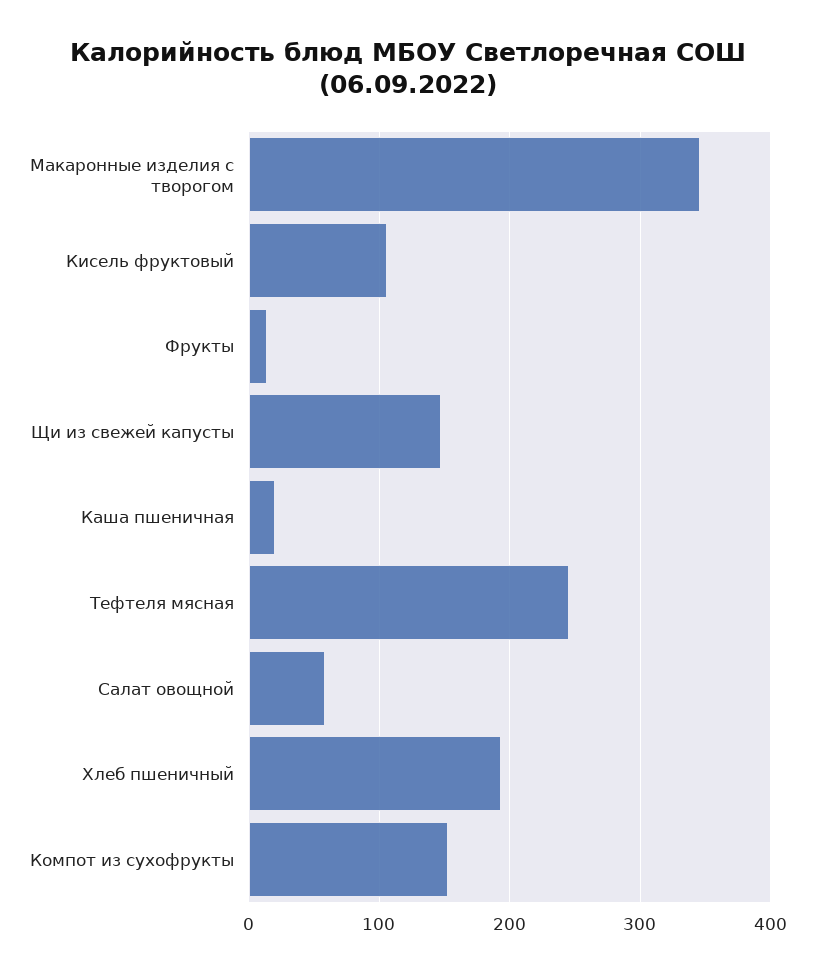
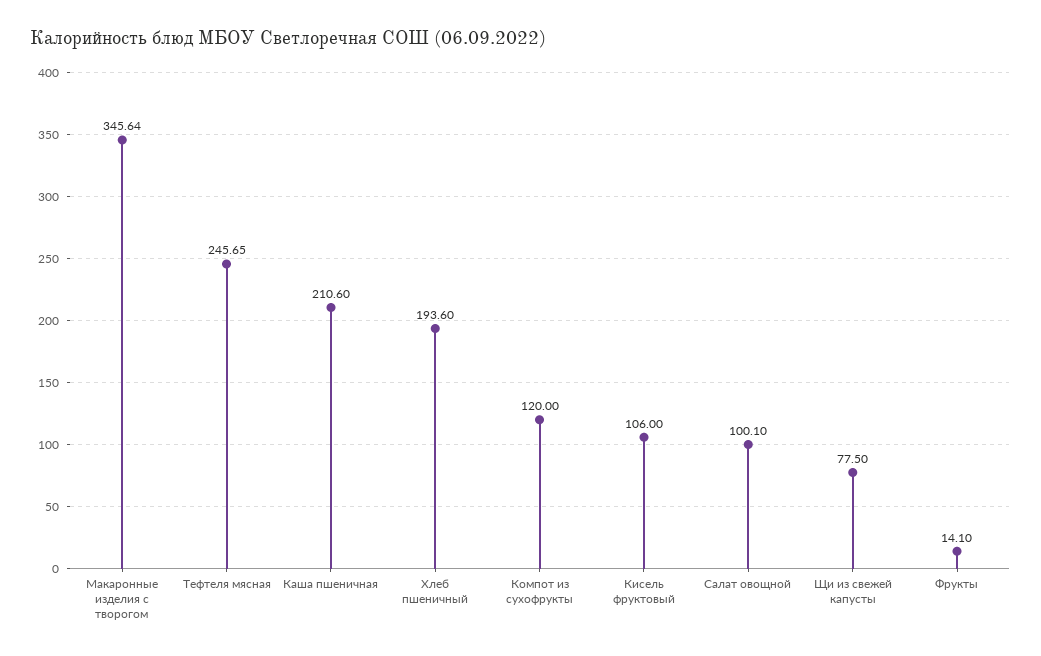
  {
    "Макаронные изделия с творогом": 345.64,
    "Кисель фруктовый": 106,
    "Фрукты": 14.1,
-   "Щи из свежей капусты": 150,
+   "Щи из свежей капусты": 77.5,
-   "Каша пшеничная": 20,
+   "Каша пшеничная": 210.6,
    "Тефтеля мясная": 245.65,
-   "Салат овощной": 60,
+   "Салат овощной": 100.1,
    "Хлеб пшеничный": 193.6,
-   "Компот из сухофрукты": 150
+   "Компот из сухофрукты": 120
  }

